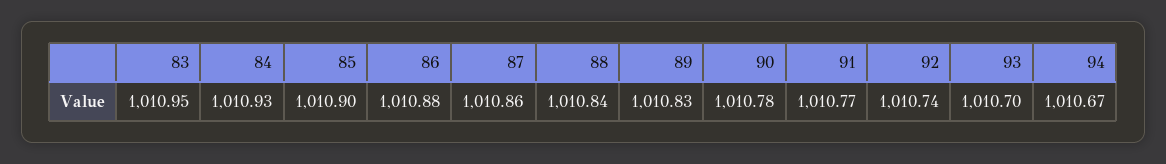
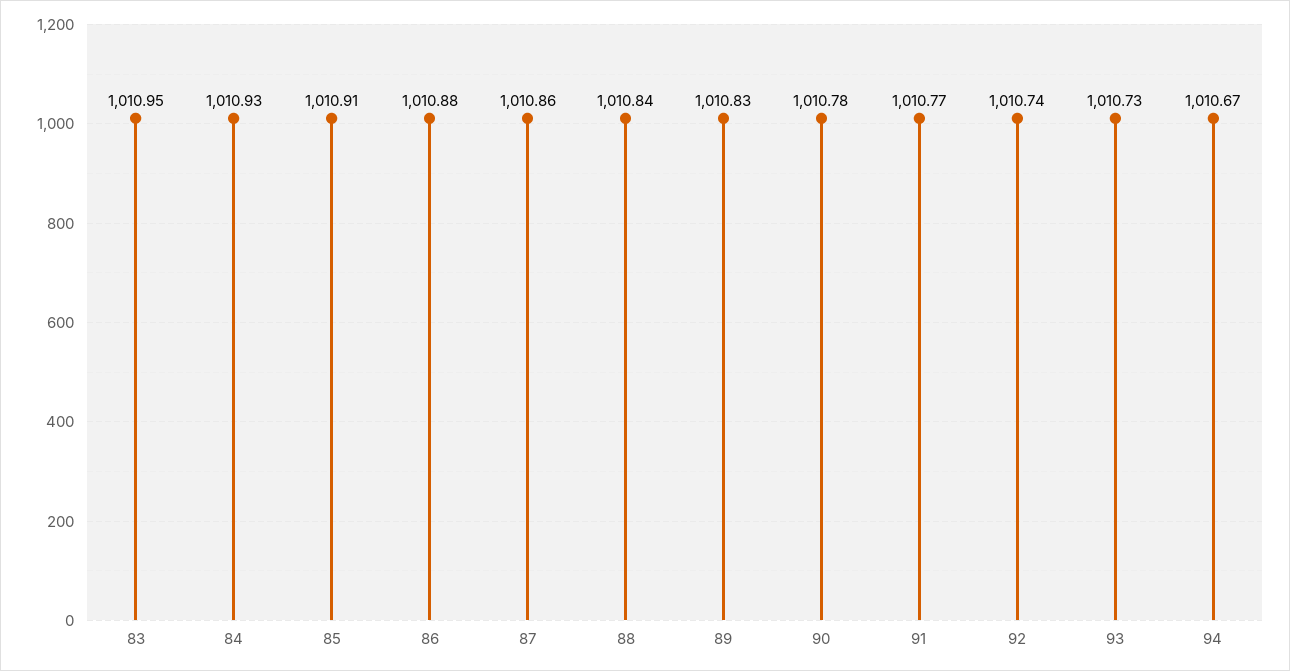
  {
    "83": 1010.95,
    "84": 1010.93,
-   "85": 1010.9,
+   "85": 1010.91,
    "86": 1010.88,
    "87": 1010.86,
    "88": 1010.84,
    "89": 1010.83,
    "90": 1010.78,
    "91": 1010.77,
    "92": 1010.74,
-   "93": 1010.7,
+   "93": 1010.73,
    "94": 1010.67
  }

